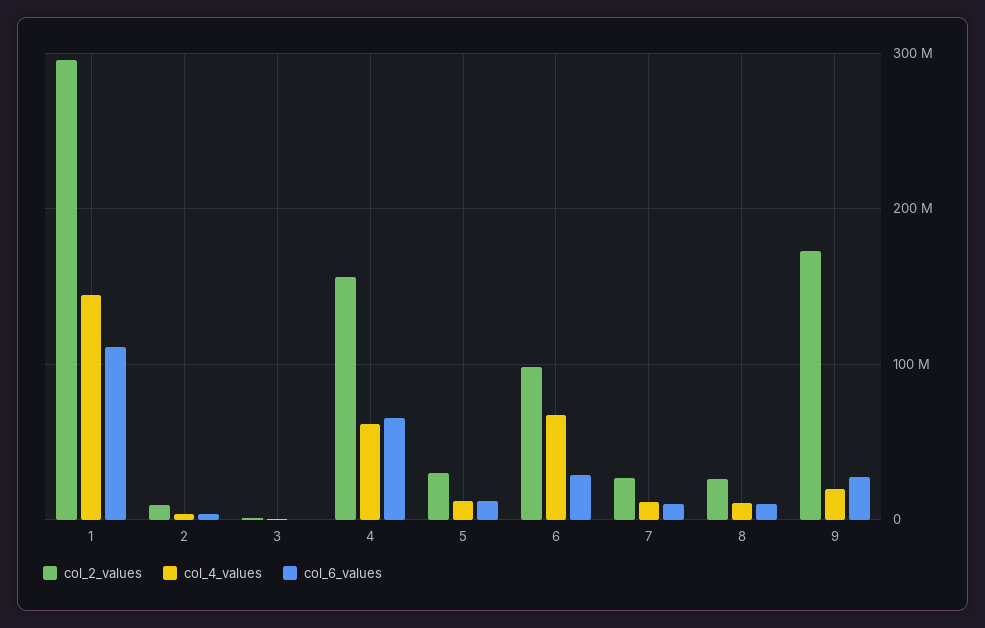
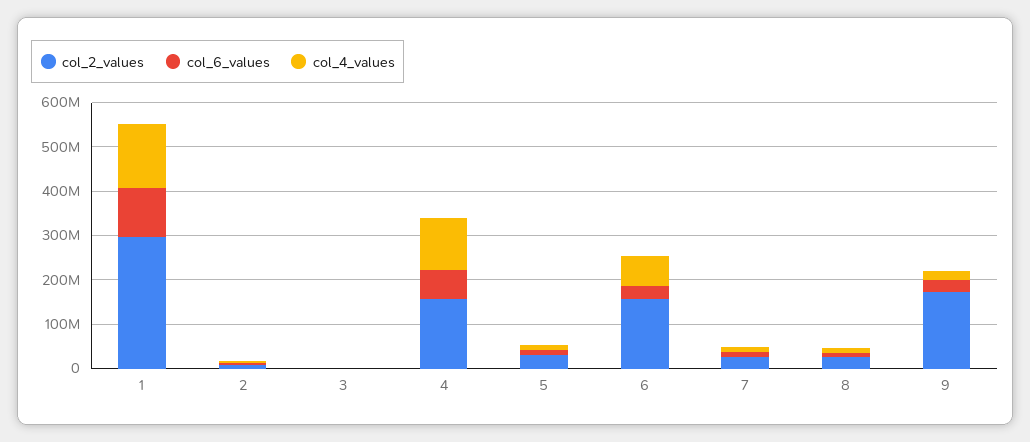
  {
    "col_2_values": {
      "1": 300000000,
      "2": 10000000,
      "3": 0,
      "4": 160000000,
      "5": 30000000,
-     "6": 100000000,
+     "6": 160000000,
      "7": 30000000,
      "8": 30000000,
      "9": 170000000
    },
    "col_4_values": {
      "1": 140000000,
      "2": 0,
      "3": 0,
-     "4": 60000000,
+     "4": 120000000,
      "5": 10000000,
      "6": 70000000,
      "7": 10000000,
      "8": 10000000,
      "9": 20000000
    },
    "col_6_values": {
      "1": 110000000,
      "2": 0,
      "3": 0,
      "4": 70000000,
      "5": 10000000,
      "6": 30000000,
      "7": 10000000,
      "8": 10000000,
      "9": 30000000
    }
  }

